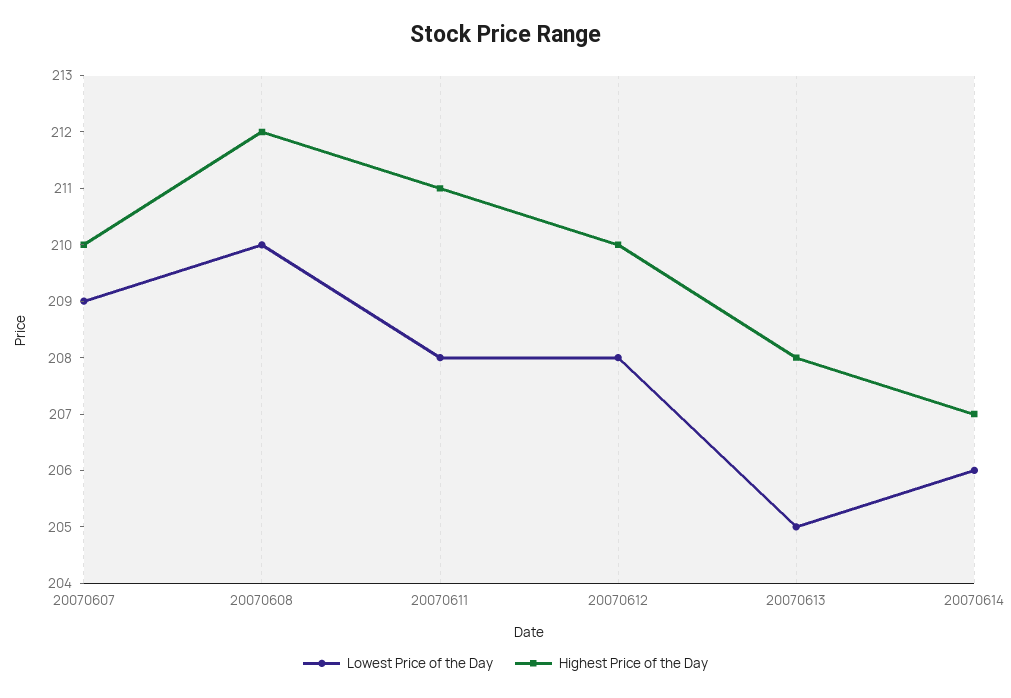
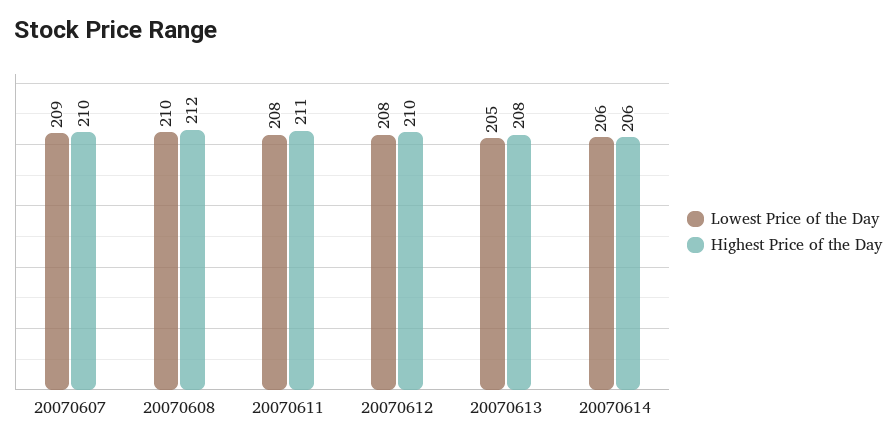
  {
    "Lowest Price of the Day": {
      "20070607": 209,
      "20070608": 210,
      "20070611": 208,
      "20070612": 208,
      "20070613": 205,
      "20070614": 206
    },
    "Highest Price of the Day": {
      "20070607": 210,
      "20070608": 212,
      "20070611": 211,
      "20070612": 210,
      "20070613": 208,
-     "20070614": 207
+     "20070614": 206
    }
  }

